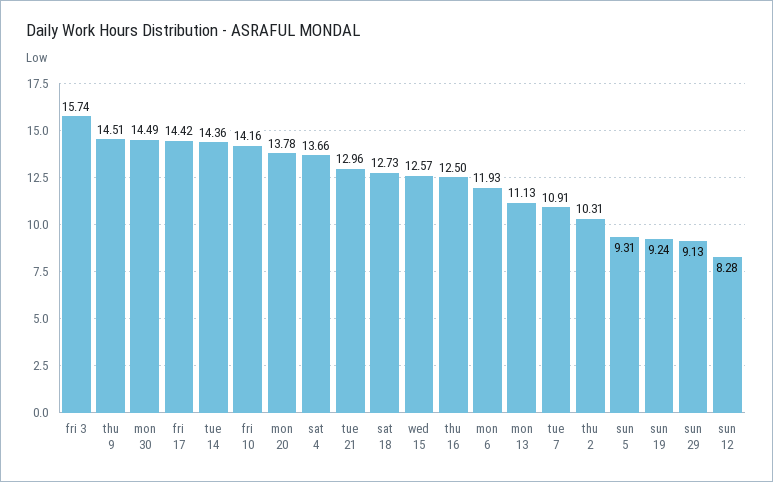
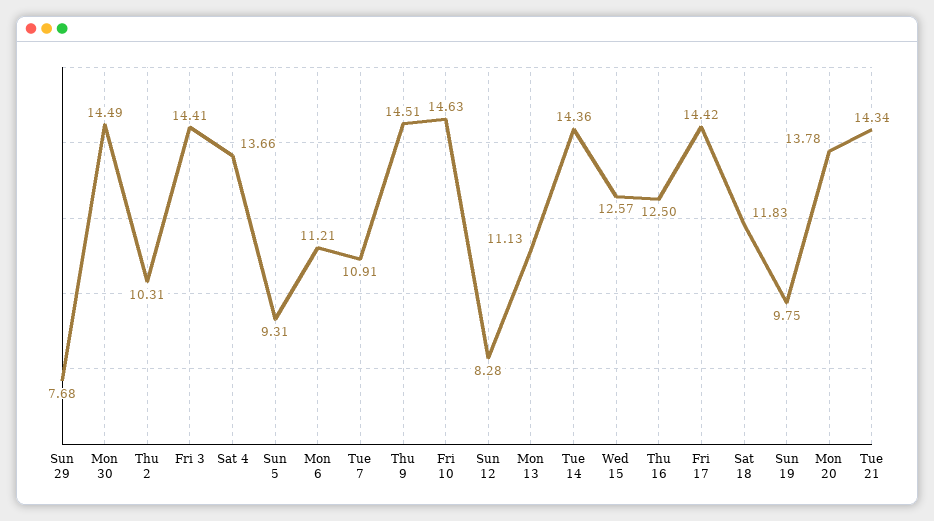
  {
-   "fri 3": 15.74,
+   "fri 3": 14.41,
    "thu 9": 14.51,
    "mon 30": 14.49,
    "fri 17": 14.42,
    "tue 14": 14.36,
-   "fri 10": 14.16,
+   "fri 10": 14.63,
    "mon 20": 13.78,
    "sat 4": 13.66,
-   "tue 21": 12.96,
+   "tue 21": 14.34,
-   "sat 18": 12.73,
+   "sat 18": 11.83,
    "wed 15": 12.57,
    "thu 16": 12.5,
-   "mon 6": 11.93,
+   "mon 6": 11.21,
    "mon 13": 11.13,
    "tue 7": 10.91,
    "thu 2": 10.31,
    "sun 5": 9.31,
-   "sun 19": 9.24,
+   "sun 19": 9.75,
-   "sun 29": 9.13,
+   "sun 29": 7.68,
    "sun 12": 8.28
  }

